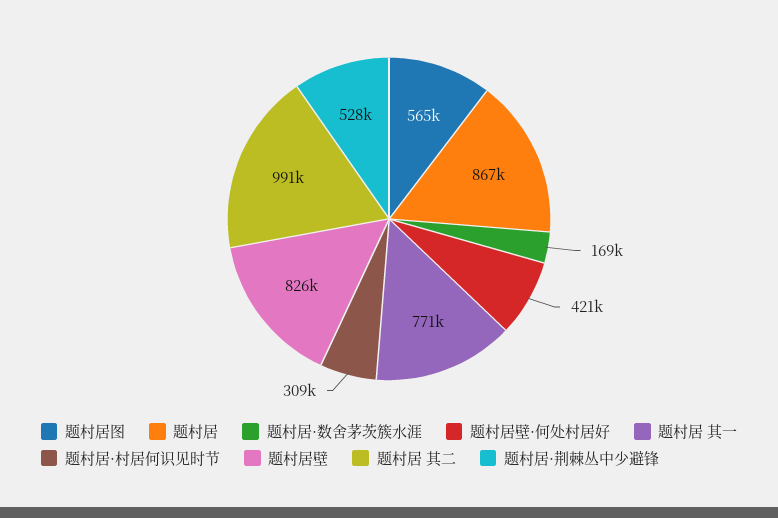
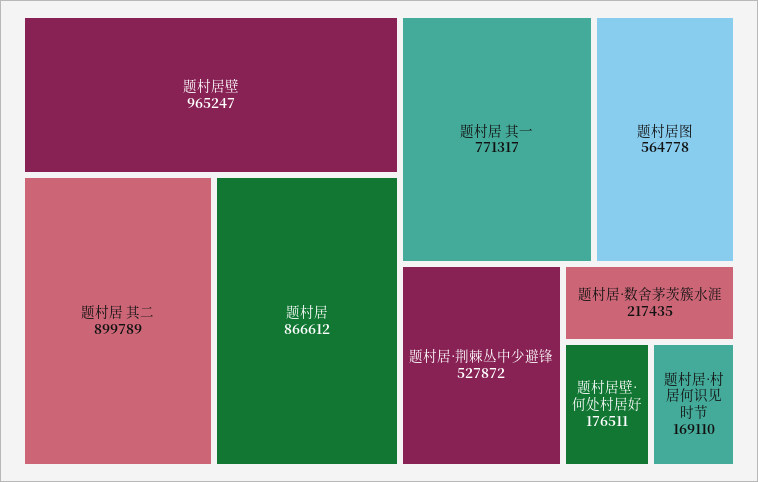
  {
    "题村居图": 564778,
    "题村居": 866612,
-   "题村居·数舍茅茨簇水涯": 169000,
+   "题村居·数舍茅茨簇水涯": 217435,
-   "题村居壁·何处村居好": 421000,
+   "题村居壁·何处村居好": 176511,
    "题村居 其一": 771317,
-   "题村居·村居何识见时节": 309000,
+   "题村居·村居何识见时节": 169110,
-   "题村居壁": 826000,
+   "题村居壁": 965247,
-   "题村居 其二": 991000,
+   "题村居 其二": 899789,
    "题村居·荆棘丛中少避锋": 527872
  }

